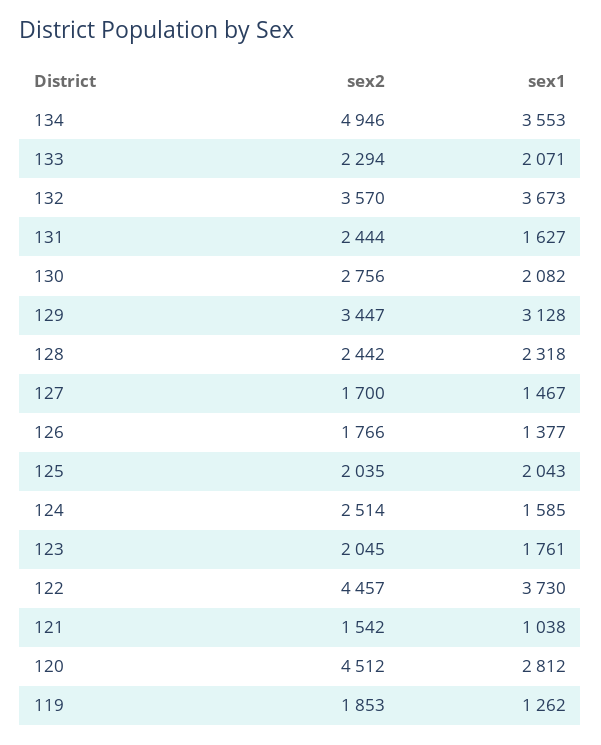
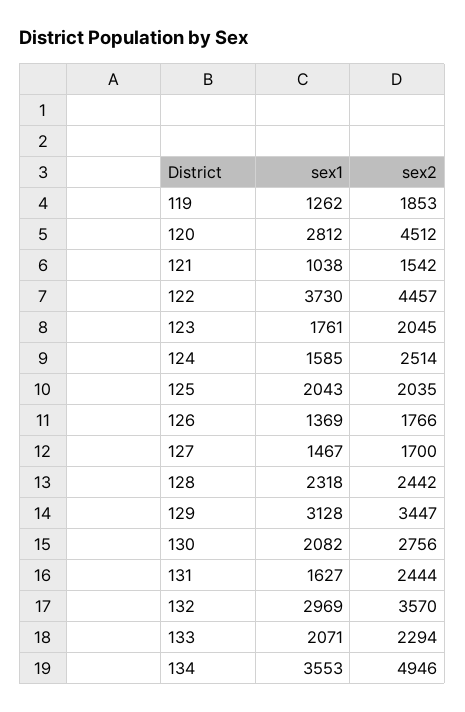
  {
    "sex2": {
      "134": 4946,
      "133": 2294,
      "132": 3570,
      "131": 2444,
      "130": 2756,
      "129": 3447,
      "128": 2442,
      "127": 1700,
      "126": 1766,
      "125": 2035,
      "124": 2514,
      "123": 2045,
      "122": 4457,
      "121": 1542,
      "120": 4512,
      "119": 1853
    },
    "sex1": {
      "134": 3553,
      "133": 2071,
-     "132": 3673,
+     "132": 2969,
      "131": 1627,
      "130": 2082,
      "129": 3128,
      "128": 2318,
      "127": 1467,
-     "126": 1377,
+     "126": 1369,
      "125": 2043,
      "124": 1585,
      "123": 1761,
      "122": 3730,
      "121": 1038,
      "120": 2812,
      "119": 1262
    }
  }

